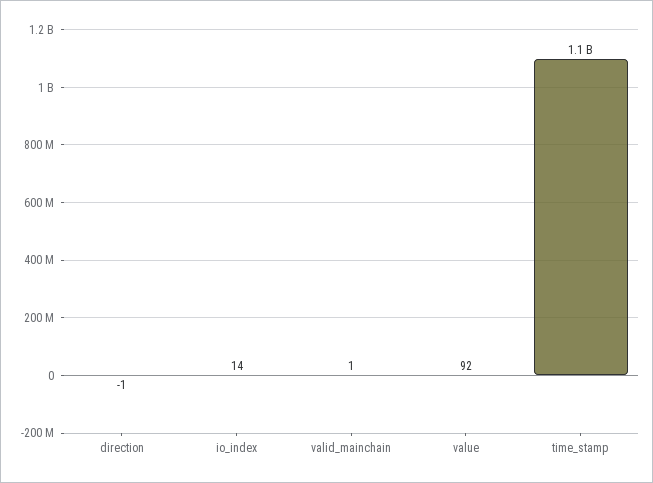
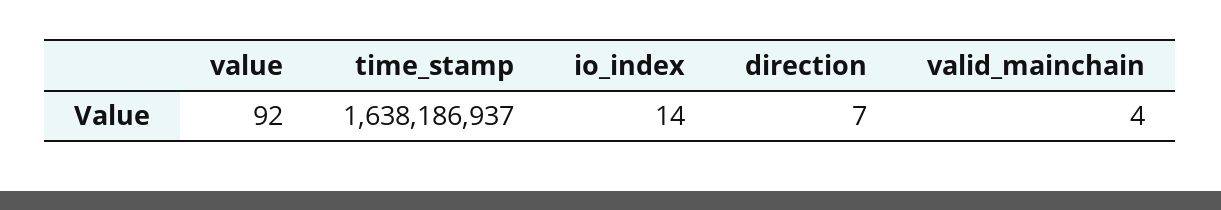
  {
-   "direction": -1,
+   "direction": 7,
    "io_index": 14,
-   "valid_mainchain": 1,
+   "valid_mainchain": 4,
    "value": 92,
-   "time_stamp": 1100000000
+   "time_stamp": 1638186937
  }

